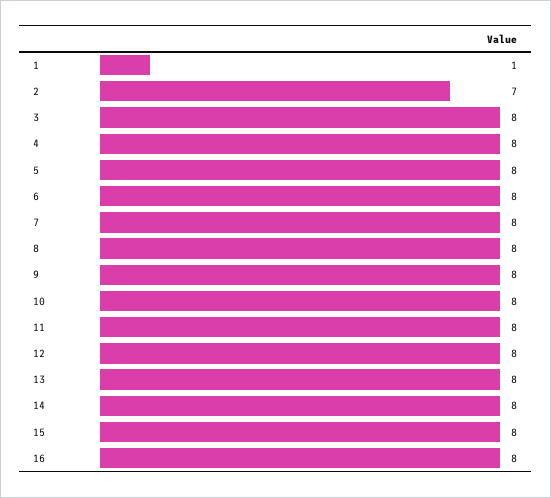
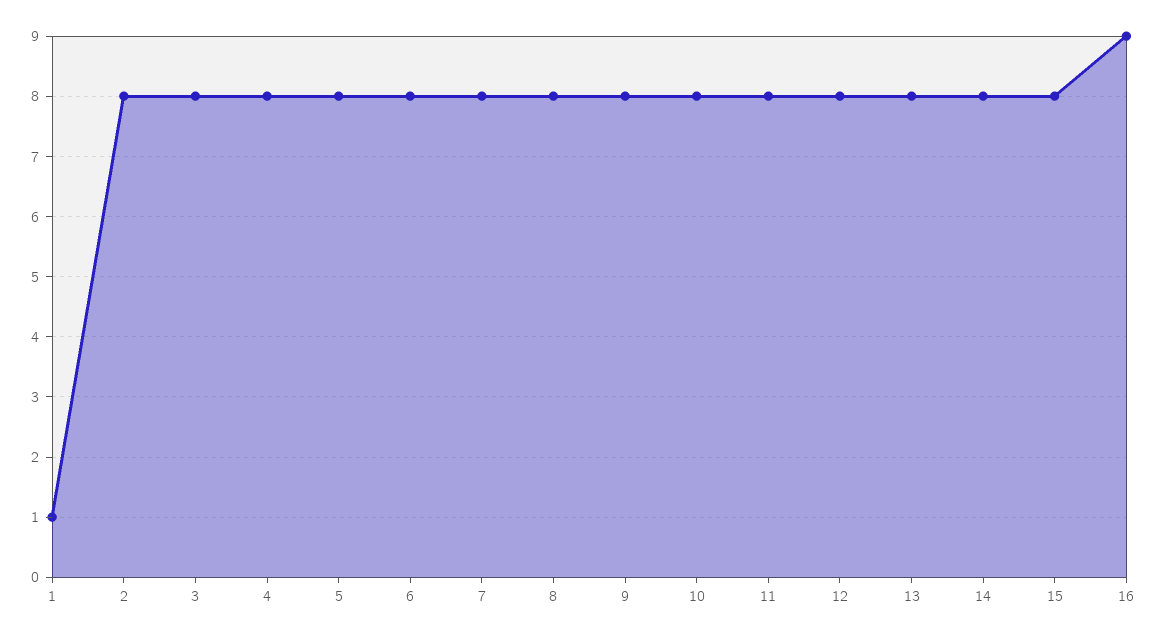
  {
    "1": 1,
-   "2": 7,
+   "2": 8,
    "3": 8,
    "4": 8,
    "5": 8,
    "6": 8,
    "7": 8,
    "8": 8,
    "9": 8,
    "10": 8,
    "11": 8,
    "12": 8,
    "13": 8,
    "14": 8,
    "15": 8,
-   "16": 8
+   "16": 9
  }

